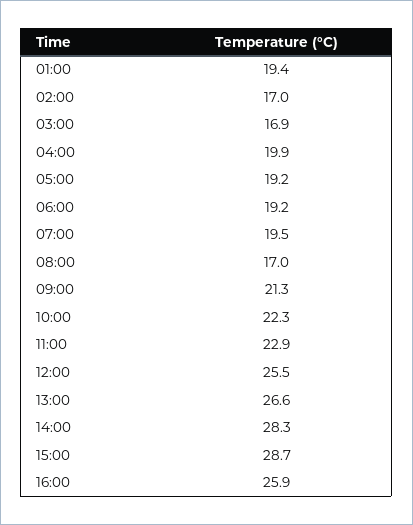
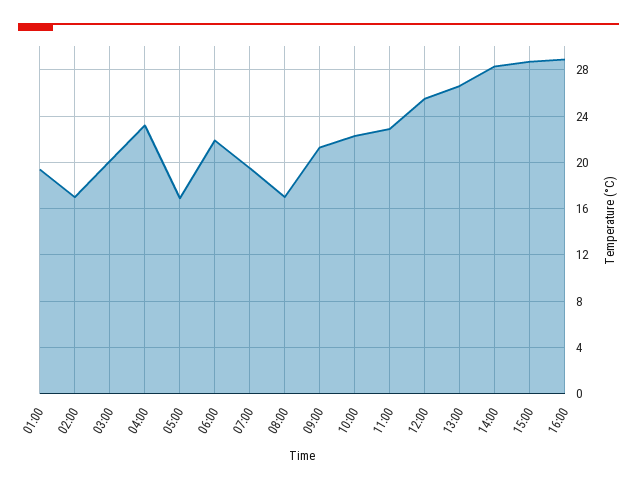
  {
    "01:00": 19.4,
    "02:00": 17,
-   "03:00": 16.9,
+   "03:00": 20,
-   "04:00": 19.9,
+   "04:00": 23,
-   "05:00": 19.2,
+   "05:00": 17,
-   "06:00": 19.2,
+   "06:00": 22,
    "07:00": 19.5,
    "08:00": 17,
    "09:00": 21.3,
    "10:00": 22.3,
    "11:00": 22.9,
    "12:00": 25.5,
    "13:00": 26.6,
    "14:00": 28.3,
    "15:00": 28.7,
-   "16:00": 25.9
+   "16:00": 29
  }

